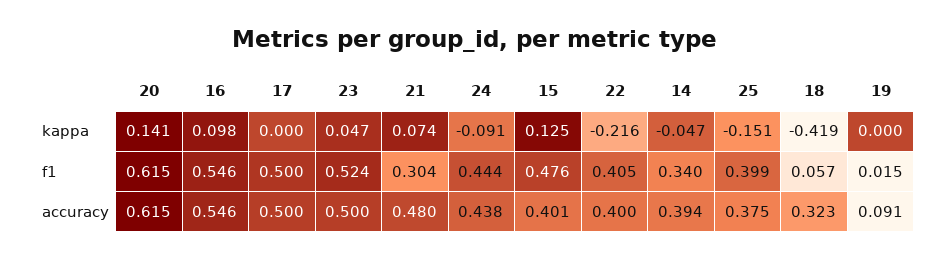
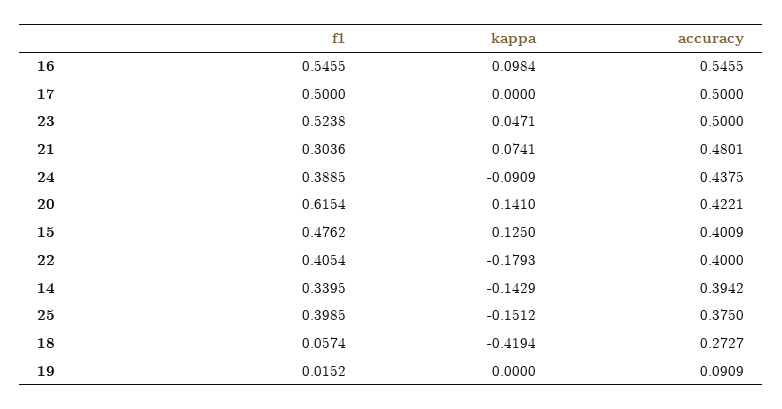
  {
    "20": {
      "kappa": 0.141,
      "f1": 0.6154,
-     "accuracy": 0.615
+     "accuracy": 0.4221
    },
    "16": {
      "kappa": 0.0984,
      "f1": 0.5455,
      "accuracy": 0.5455
    },
    "17": {
      "kappa": 0,
      "f1": 0.5,
      "accuracy": 0.5
    },
    "23": {
      "kappa": 0.0471,
      "f1": 0.5238,
      "accuracy": 0.5
    },
    "21": {
      "kappa": 0.0741,
      "f1": 0.3036,
      "accuracy": 0.4801
    },
    "24": {
      "kappa": -0.0909,
-     "f1": 0.444,
+     "f1": 0.3885,
      "accuracy": 0.4375
    },
    "15": {
      "kappa": 0.125,
      "f1": 0.4762,
      "accuracy": 0.4009
    },
    "22": {
-     "kappa": -0.216,
+     "kappa": -0.1793,
      "f1": 0.4054,
      "accuracy": 0.4
    },
    "14": {
-     "kappa": -0.047,
+     "kappa": -0.1429,
      "f1": 0.3395,
      "accuracy": 0.3942
    },
    "25": {
      "kappa": -0.1512,
      "f1": 0.3985,
      "accuracy": 0.375
    },
    "18": {
      "kappa": -0.4194,
      "f1": 0.0574,
-     "accuracy": 0.323
+     "accuracy": 0.2727
    },
    "19": {
      "kappa": 0,
      "f1": 0.0152,
      "accuracy": 0.0909
    }
  }

